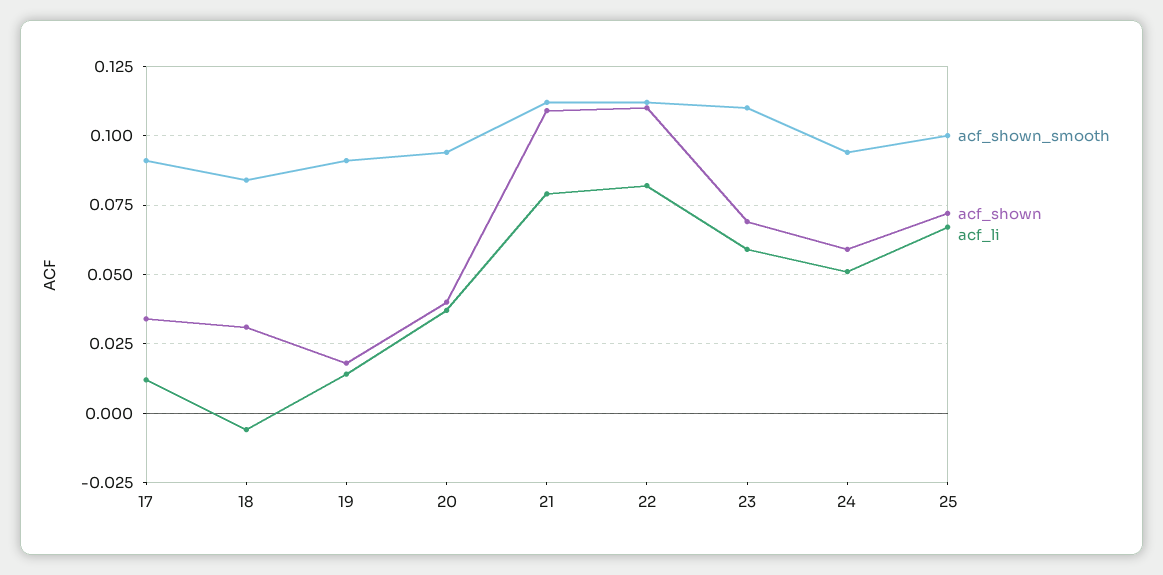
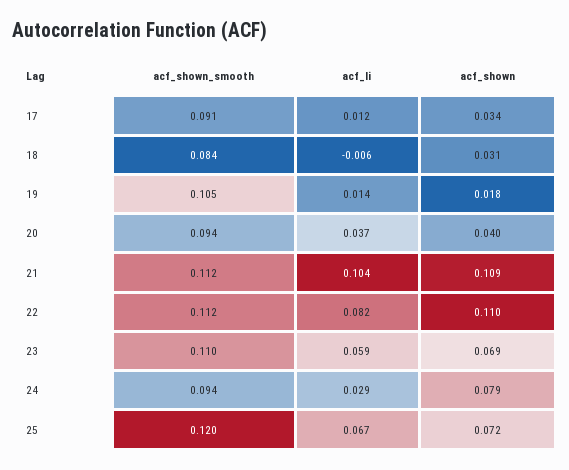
  {
    "acf_shown_smooth": {
      "17": 0.091,
      "18": 0.084,
-     "19": 0.09,
+     "19": 0.105,
      "20": 0.094,
      "21": 0.112,
      "22": 0.112,
      "23": 0.11,
      "24": 0.094,
-     "25": 0.1
+     "25": 0.12
    },
    "acf_shown": {
      "17": 0.034,
      "18": 0.031,
      "19": 0.018,
      "20": 0.04,
      "21": 0.109,
      "22": 0.11,
      "23": 0.069,
-     "24": 0.06,
+     "24": 0.079,
      "25": 0.072
    },
    "acf_li": {
      "17": 0.012,
      "18": -0.006,
      "19": 0.014,
      "20": 0.037,
-     "21": 0.08,
+     "21": 0.104,
      "22": 0.082,
      "23": 0.059,
-     "24": 0.05,
+     "24": 0.029,
      "25": 0.067
    }
  }

